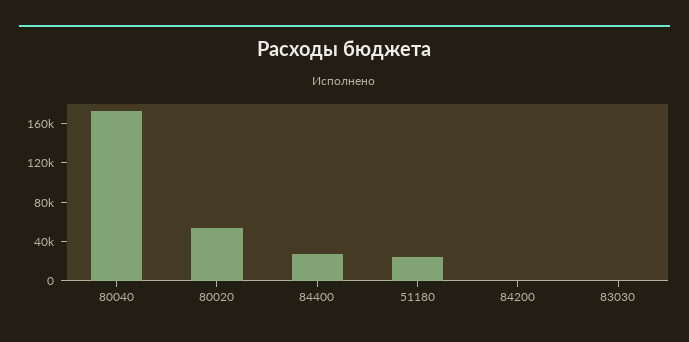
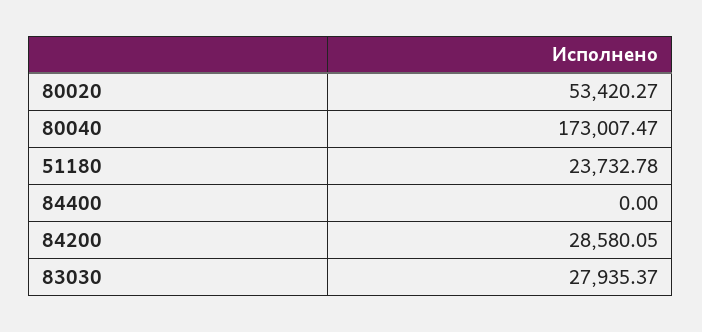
  {
    "80040": 173007.47,
    "80020": 53420.27,
-   "84400": 30000,
+   "84400": 0,
    "51180": 23732.78,
-   "84200": 0,
+   "84200": 28580.05,
-   "83030": 0
+   "83030": 27935.37
  }

